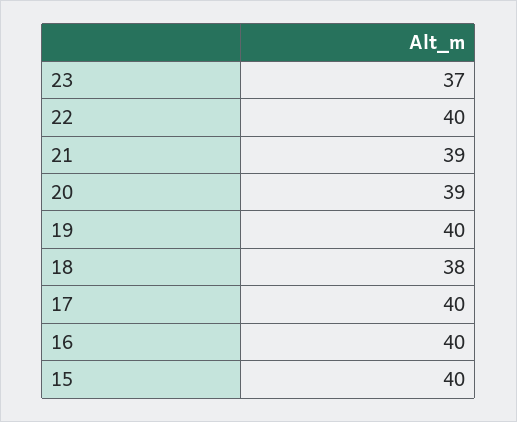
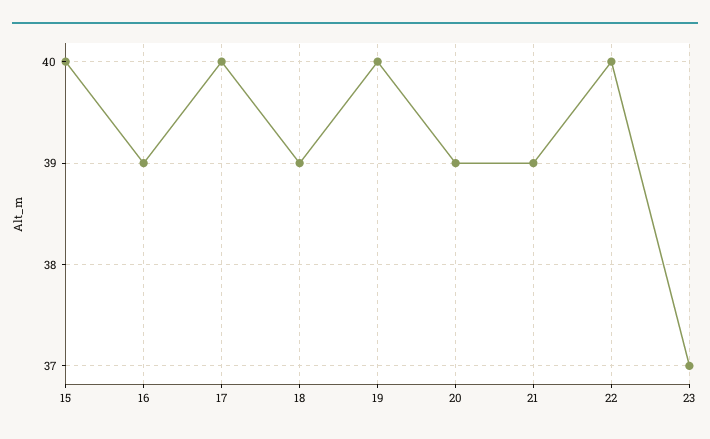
  {
    "23": 37,
    "22": 40,
    "21": 39,
    "20": 39,
    "19": 40,
-   "18": 38,
+   "18": 39,
    "17": 40,
-   "16": 40,
+   "16": 39,
    "15": 40
  }

